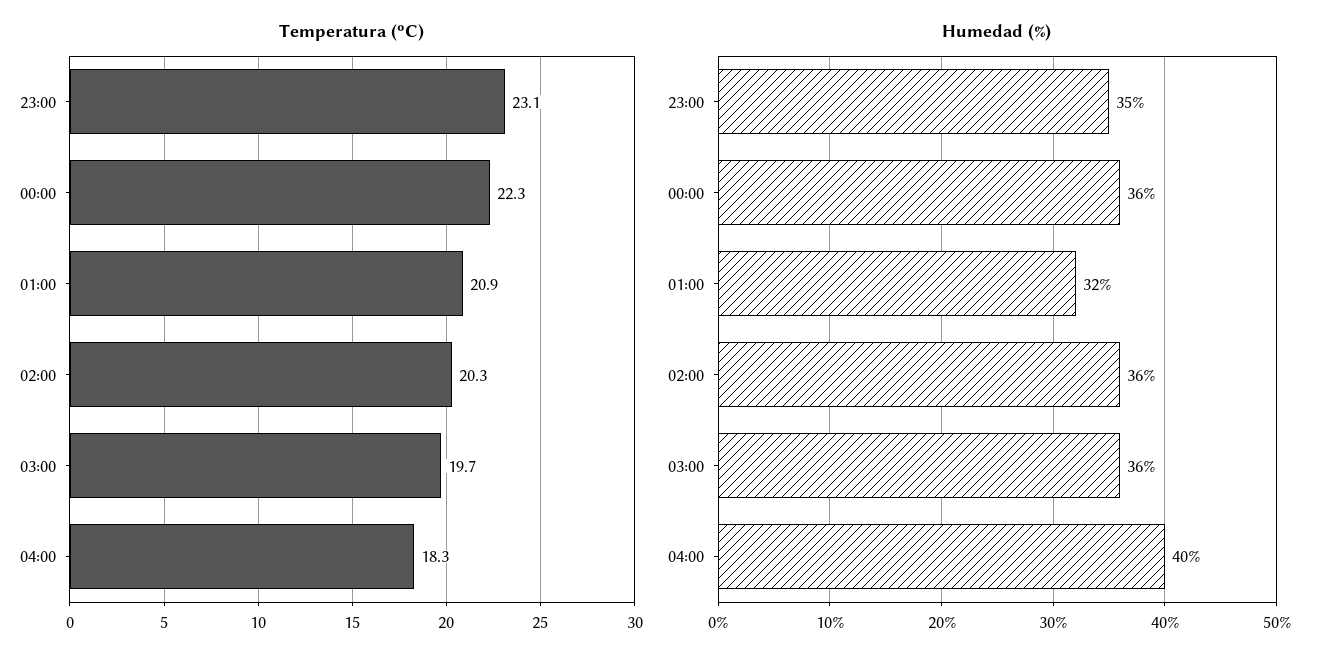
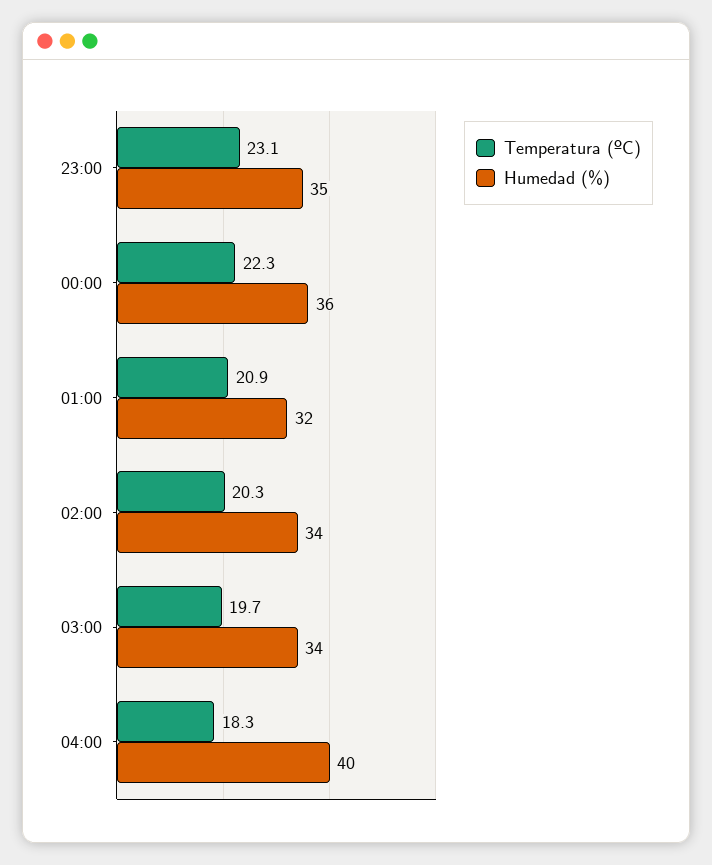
  {
    "Temperatura (ºC)": {
      "23:00": 23.1,
      "00:00": 22.3,
      "01:00": 20.9,
      "02:00": 20.3,
      "03:00": 19.7,
      "04:00": 18.3
    },
    "Humedad (%)": {
      "23:00": 35,
      "00:00": 36,
      "01:00": 32,
-     "02:00": 36,
+     "02:00": 34,
-     "03:00": 36,
+     "03:00": 34,
      "04:00": 40
    }
  }

